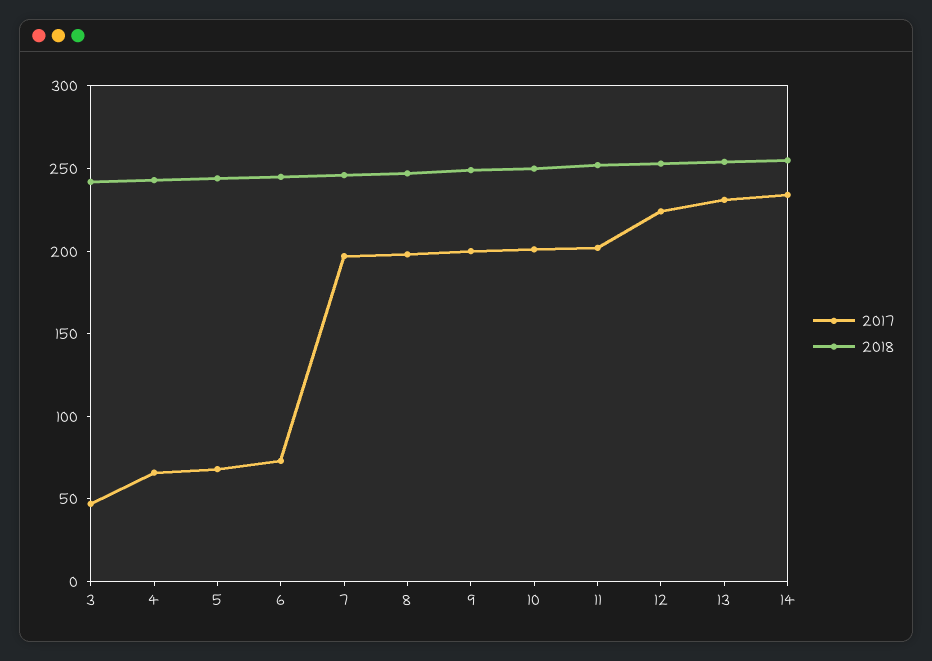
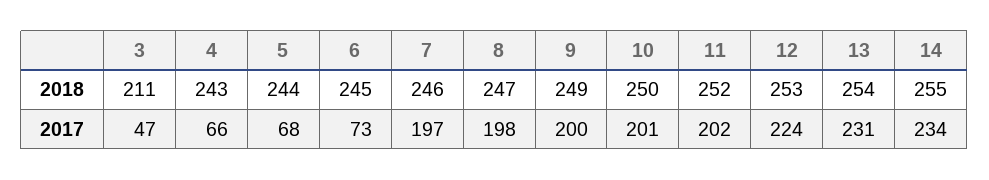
  {
    "2017": {
      "3": 47,
      "4": 66,
      "5": 68,
      "6": 73,
      "7": 197,
      "8": 198,
      "9": 200,
      "10": 201,
      "11": 202,
      "12": 224,
      "13": 231,
      "14": 234
    },
    "2018": {
-     "3": 240,
+     "3": 211,
      "4": 243,
      "5": 244,
      "6": 245,
      "7": 246,
      "8": 247,
      "9": 249,
      "10": 250,
      "11": 252,
      "12": 253,
      "13": 254,
      "14": 255
    }
  }

